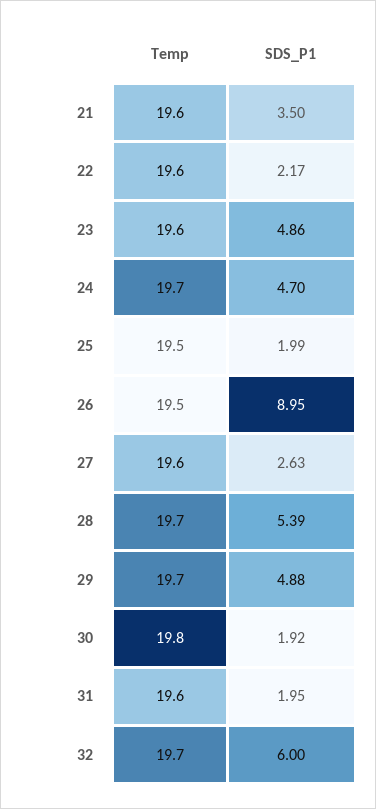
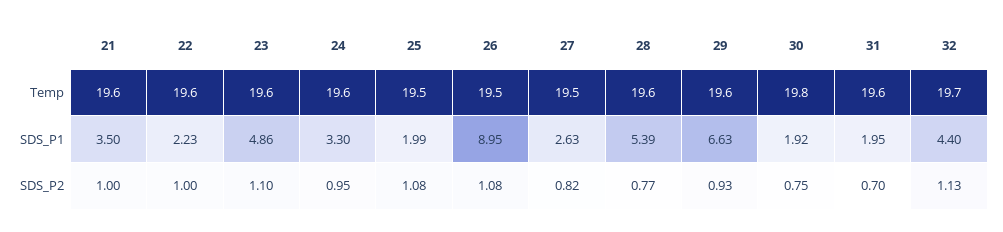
  {
    "Temp": {
      "21": 19.6,
      "22": 19.6,
      "23": 19.6,
-     "24": 19.7,
+     "24": 19.6,
      "25": 19.5,
      "26": 19.5,
-     "27": 19.6,
+     "27": 19.5,
-     "28": 19.7,
+     "28": 19.6,
-     "29": 19.7,
+     "29": 19.6,
      "30": 19.8,
      "31": 19.6,
      "32": 19.7
    },
    "SDS_P1": {
      "21": 3.5,
-     "22": 2.17,
+     "22": 2.23,
      "23": 4.86,
-     "24": 4.7,
+     "24": 3.3,
      "25": 1.99,
      "26": 8.95,
      "27": 2.63,
      "28": 5.39,
-     "29": 4.88,
+     "29": 6.63,
      "30": 1.92,
      "31": 1.95,
-     "32": 6
+     "32": 4.4
-   }
+   },
+   "SDS_P2": {
+     "21": 1,
+     "22": 1,
+     "23": 1.1,
+     "24": 0.95,
+     "25": 1.08,
+     "26": 1.08,
+     "27": 0.82,
+     "28": 0.77,
+     "29": 0.93,
+     "30": 0.75,
+     "31": 0.7,
+     "32": 1.13
+   }
  }

